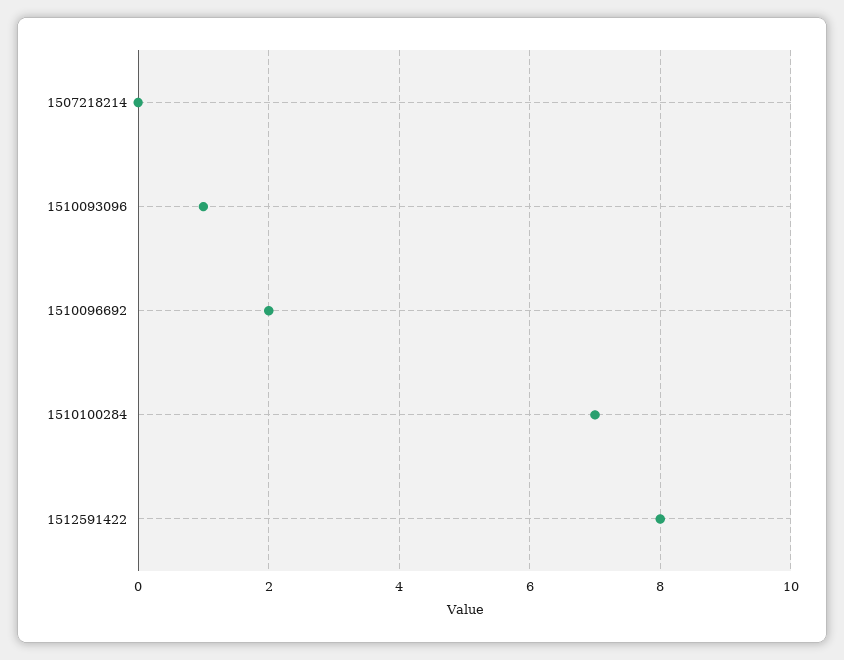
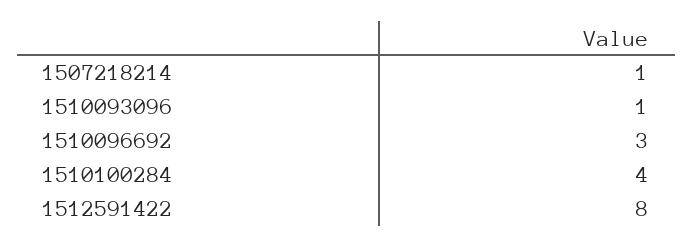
  {
-   "1507218214": 0,
+   "1507218214": 1,
    "1510093096": 1,
-   "1510096692": 2,
+   "1510096692": 3,
-   "1510100284": 7,
+   "1510100284": 4,
    "1512591422": 8
  }

